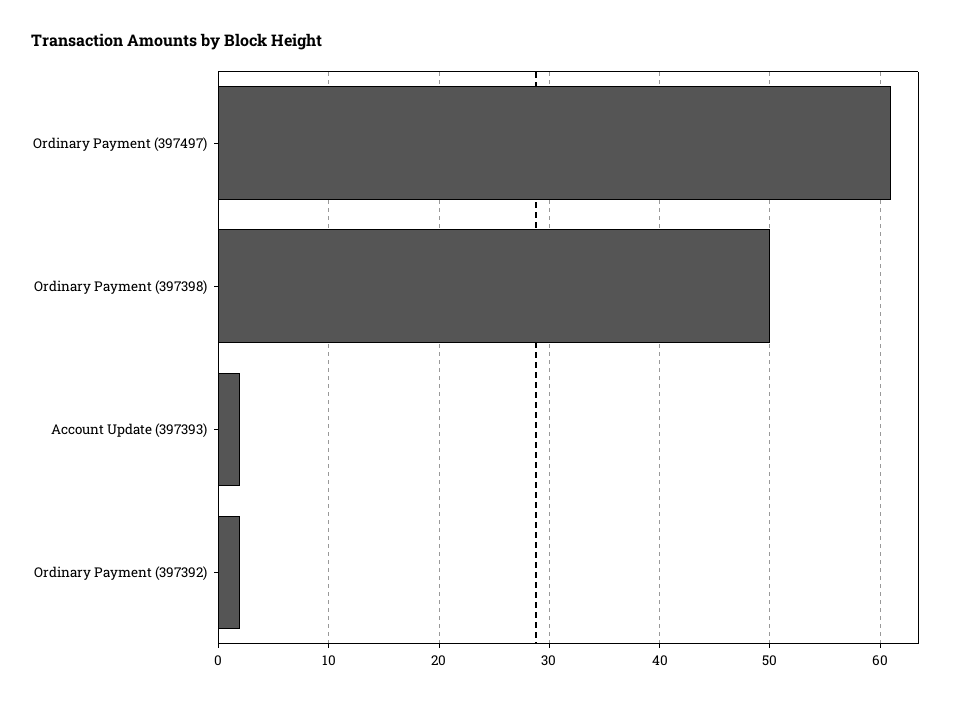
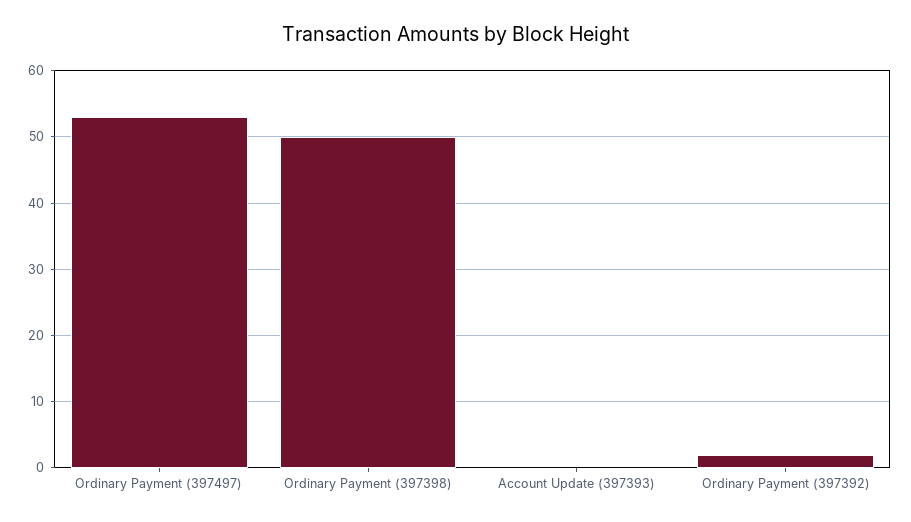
  {
-   "Ordinary Payment (397497)": 61,
+   "Ordinary Payment (397497)": 53,
    "Ordinary Payment (397398)": 50,
-   "Account Update (397393)": 2,
+   "Account Update (397393)": 0,
    "Ordinary Payment (397392)": 2
  }

